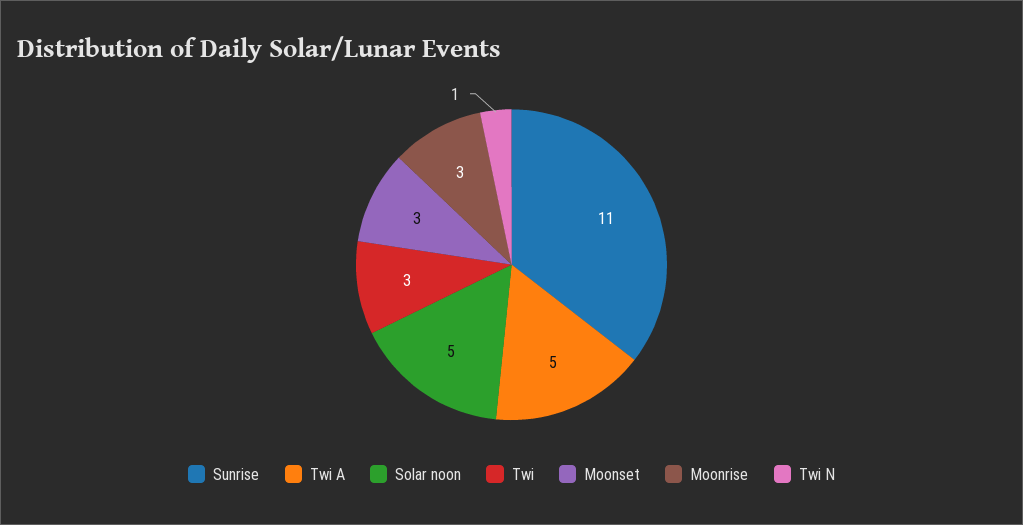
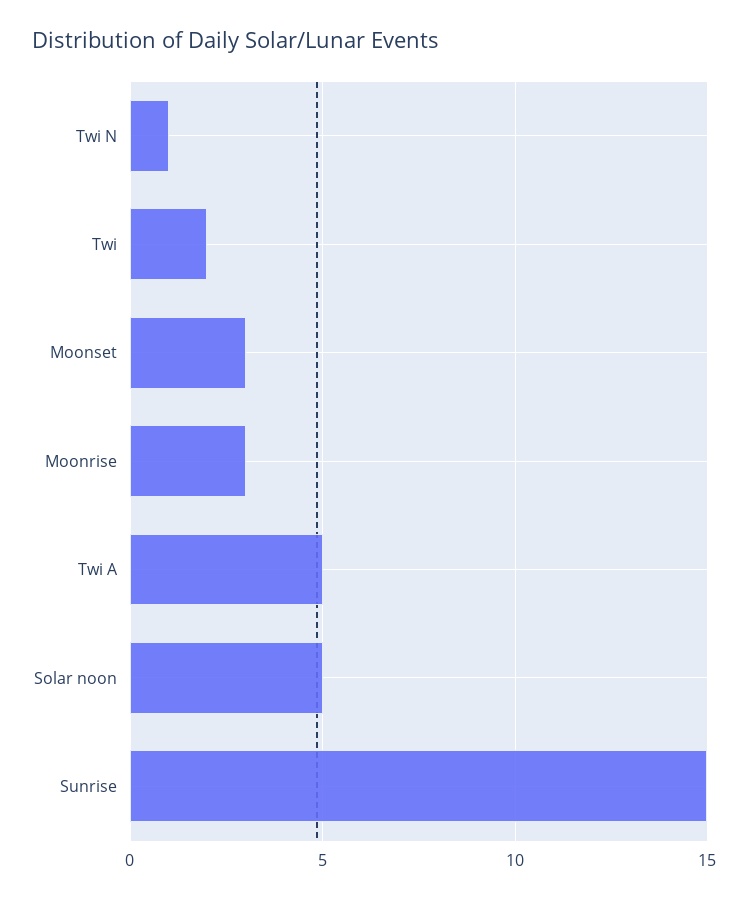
  {
-   "Sunrise": 11,
+   "Sunrise": 15,
    "Twi A": 5,
    "Solar noon": 5,
-   "Twi": 3,
+   "Twi": 2,
    "Moonset": 3,
    "Moonrise": 3,
    "Twi N": 1
  }

